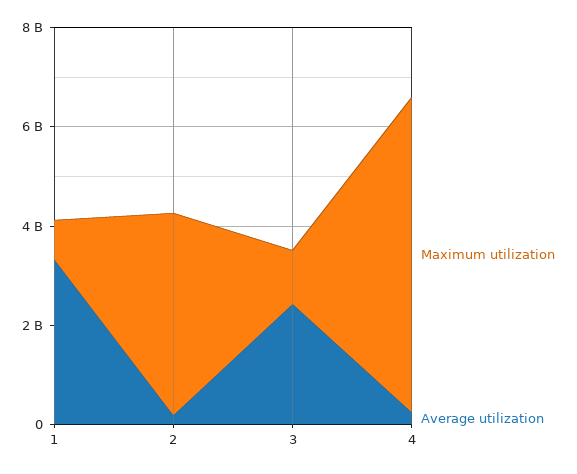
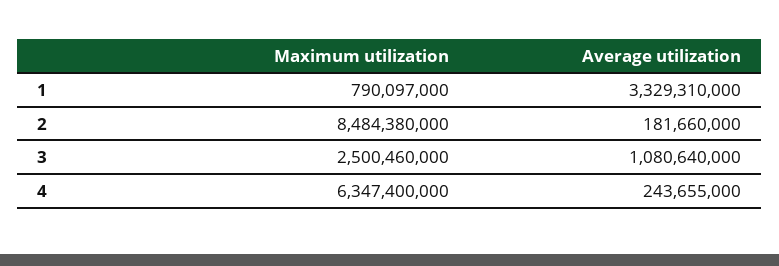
  {
    "Maximum utilization": {
      "1": 790097000,
-     "2": 4000000000,
+     "2": 8484380000,
-     "3": 1000000000,
+     "3": 2500460000,
      "4": 6347400000
    },
    "Average utilization": {
      "1": 3329310000,
      "2": 181660000,
-     "3": 2500000000,
+     "3": 1080640000,
      "4": 243655000
    }
  }

